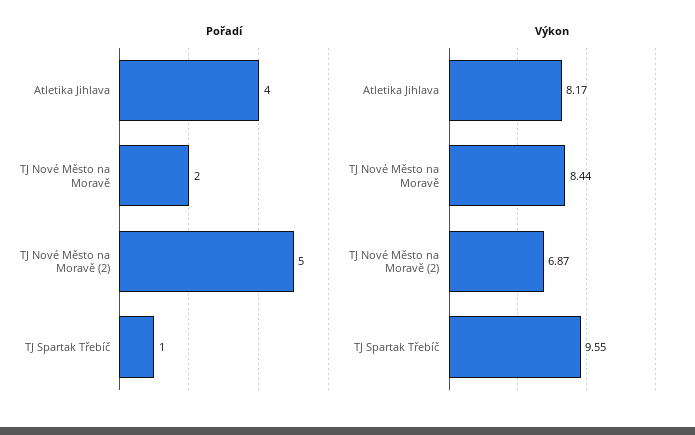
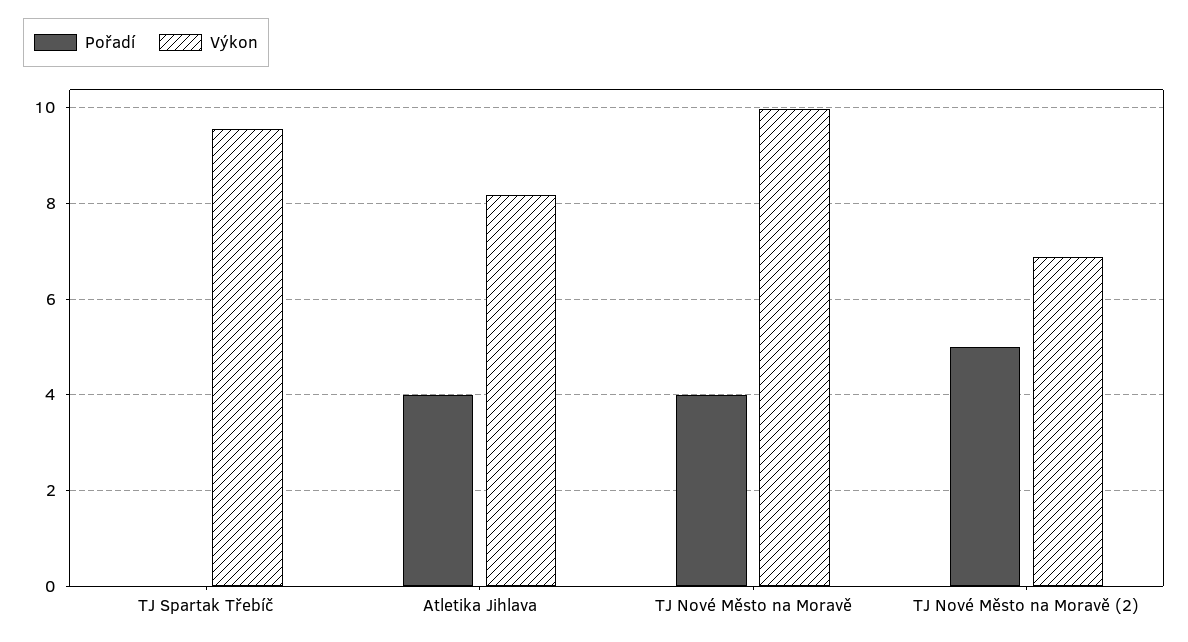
  {
    "Pořadí": {
      "Atletika Jihlava": 4,
-     "TJ Nové Město na Moravě": 2,
+     "TJ Nové Město na Moravě": 4,
      "TJ Nové Město na Moravě (2)": 5,
-     "TJ Spartak Třebíč": 1
+     "TJ Spartak Třebíč": 0
    },
    "Výkon": {
      "Atletika Jihlava": 8.17,
-     "TJ Nové Město na Moravě": 8.44,
+     "TJ Nové Město na Moravě": 10,
      "TJ Nové Město na Moravě (2)": 6.87,
      "TJ Spartak Třebíč": 9.55
    }
  }

